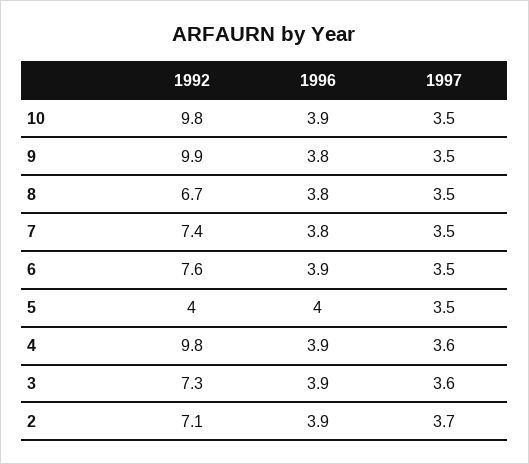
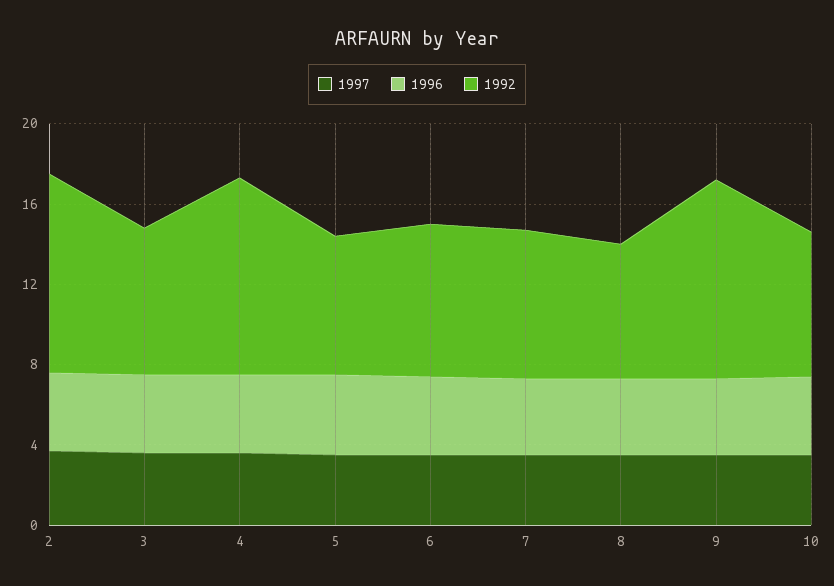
  {
    "1992": {
-     "10": 9.8,
+     "10": 7,
      "9": 9.9,
      "8": 6.7,
      "7": 7.4,
      "6": 7.6,
-     "5": 4,
+     "5": 7,
      "4": 9.8,
      "3": 7.3,
-     "2": 7.1
+     "2": 10
    },
    "1996": {
      "10": 3.9,
      "9": 3.8,
      "8": 3.8,
      "7": 3.8,
      "6": 3.9,
      "5": 4,
      "4": 3.9,
      "3": 3.9,
      "2": 3.9
    },
    "1997": {
      "10": 3.5,
      "9": 3.5,
      "8": 3.5,
      "7": 3.5,
      "6": 3.5,
      "5": 3.5,
      "4": 3.6,
      "3": 3.6,
      "2": 3.7
    }
  }

